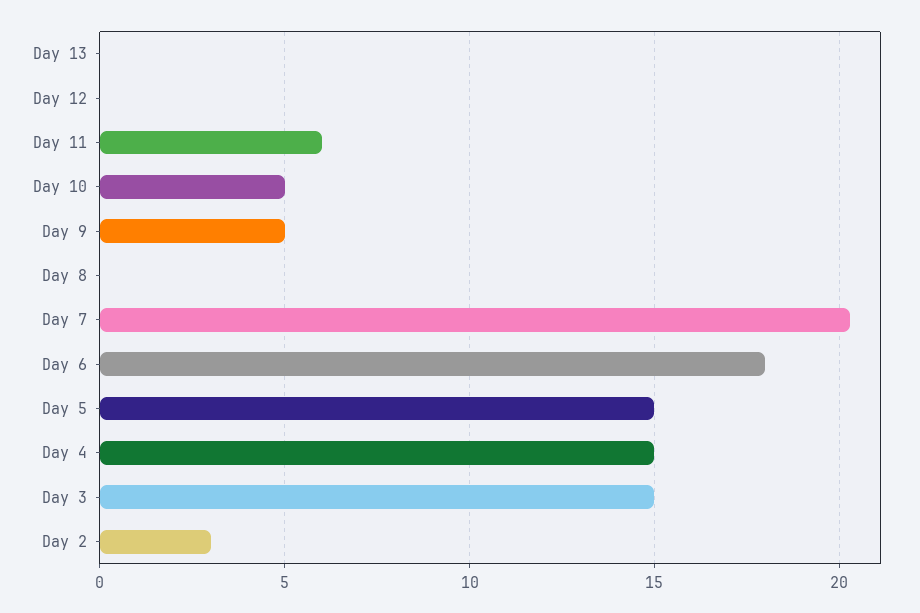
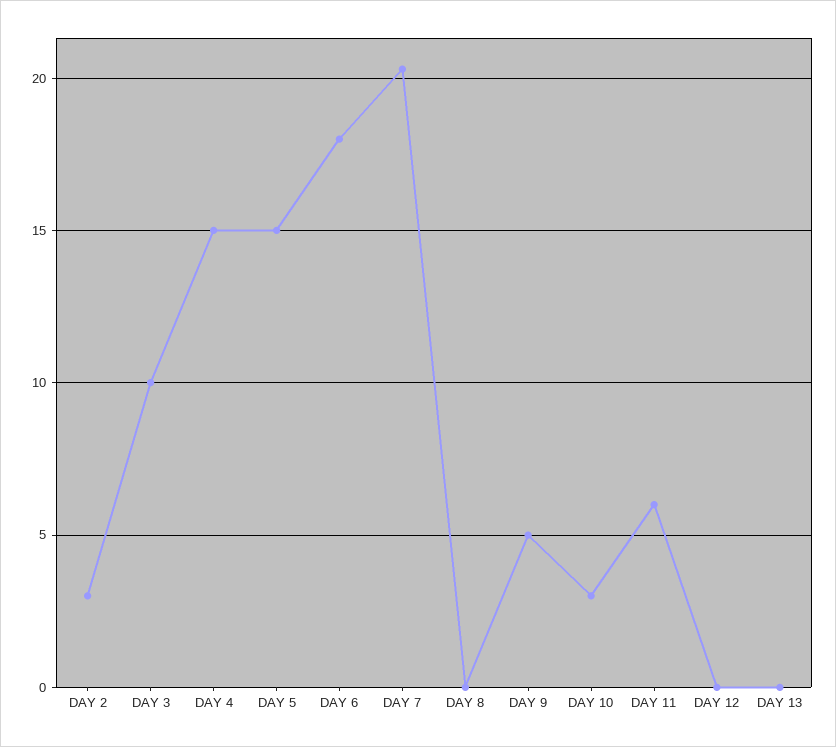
  {
    "Day 13": 0,
    "Day 12": 0,
    "Day 11": 6,
-   "Day 10": 5,
+   "Day 10": 3,
    "Day 9": 5,
    "Day 8": 0,
    "Day 7": 20.5,
    "Day 6": 18,
    "Day 5": 15,
    "Day 4": 15,
-   "Day 3": 15,
+   "Day 3": 10,
    "Day 2": 3
  }

